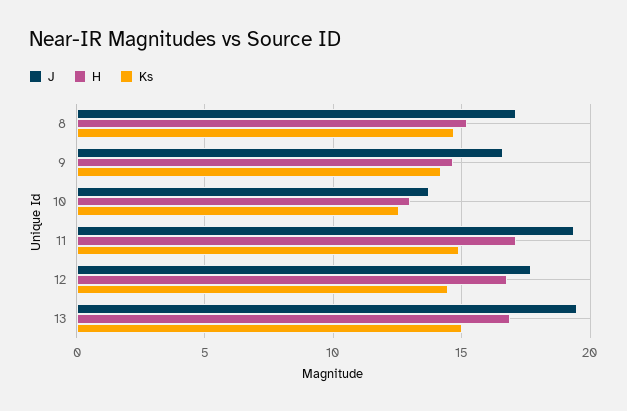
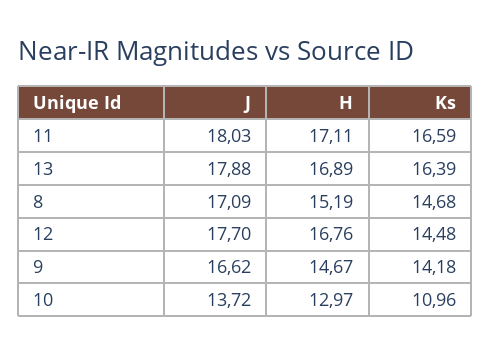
  {
    "J": {
      "8": 17.09,
      "9": 16.62,
      "10": 13.72,
-     "11": 19.5,
+     "11": 18.03,
      "12": 17.7,
-     "13": 19.5
+     "13": 17.88
    },
    "H": {
      "8": 15.19,
      "9": 14.67,
      "10": 12.97,
      "11": 17.11,
      "12": 16.76,
      "13": 16.89
    },
    "Ks": {
      "8": 14.68,
      "9": 14.18,
-     "10": 12.5,
+     "10": 10.96,
-     "11": 15,
+     "11": 16.59,
      "12": 14.48,
-     "13": 15
+     "13": 16.39
    }
  }

